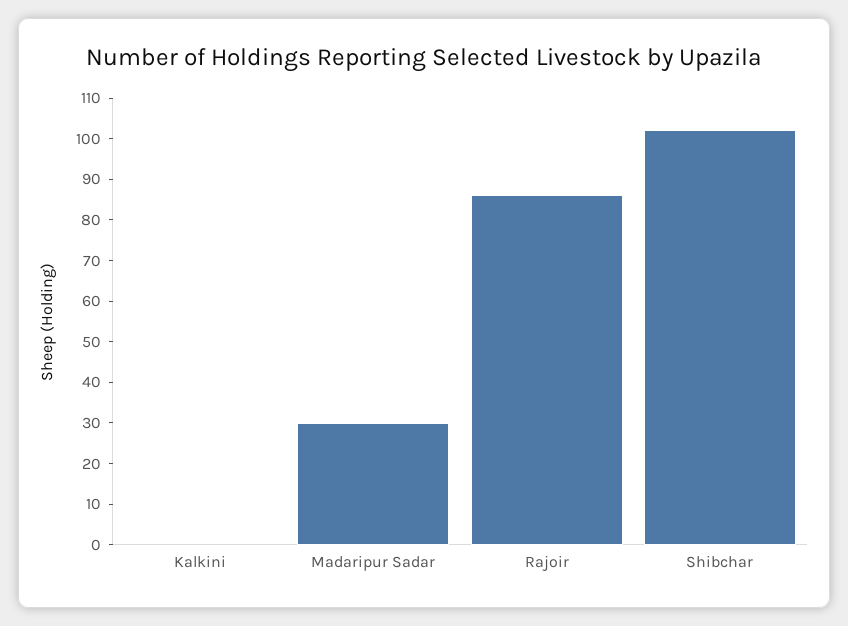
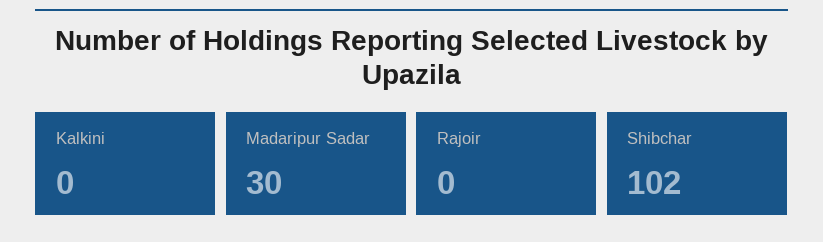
  {
    "Kalkini": 0,
    "Madaripur Sadar": 30,
-   "Rajoir": 85,
+   "Rajoir": 0,
    "Shibchar": 102
  }

